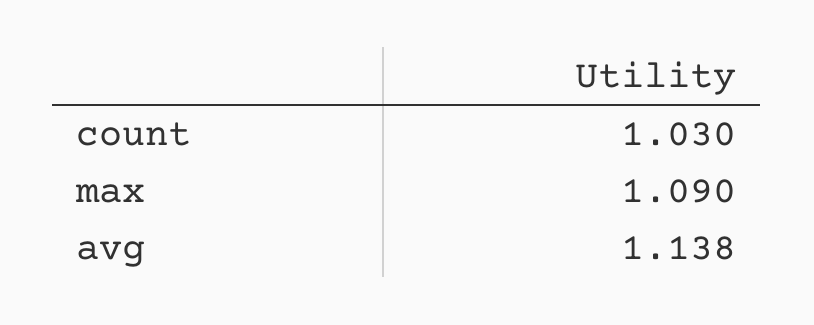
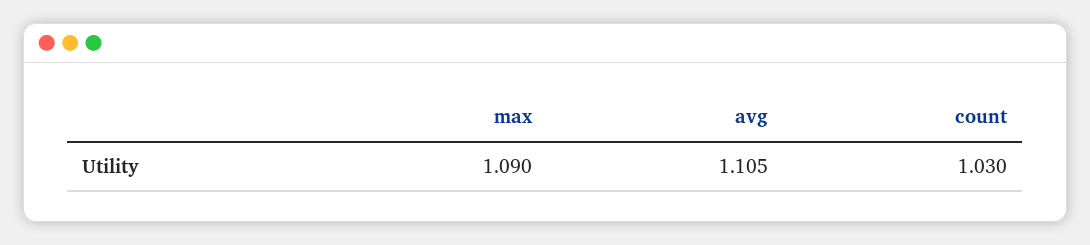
  {
    "count": 1.03,
    "max": 1.09,
-   "avg": 1.138
+   "avg": 1.105
  }

